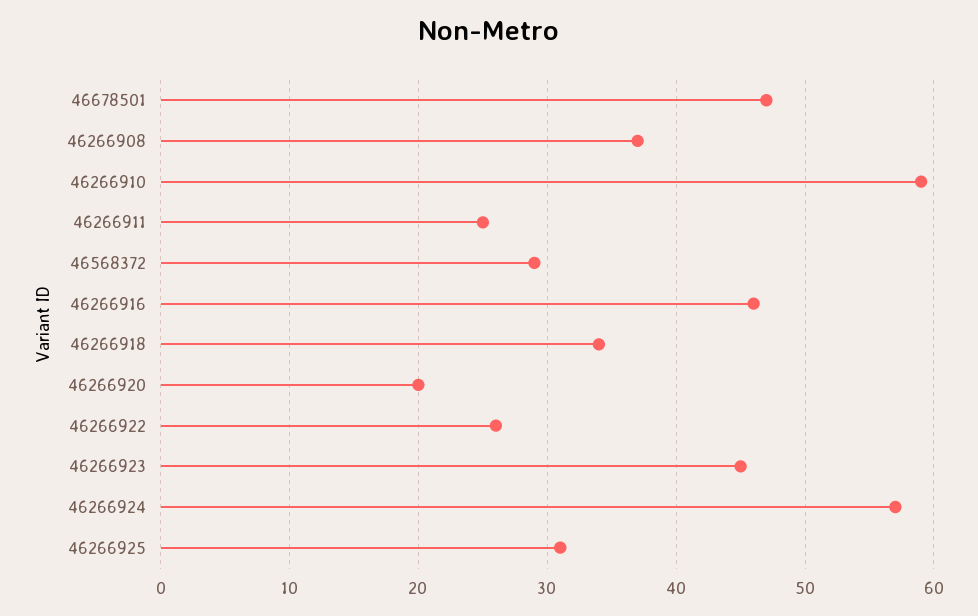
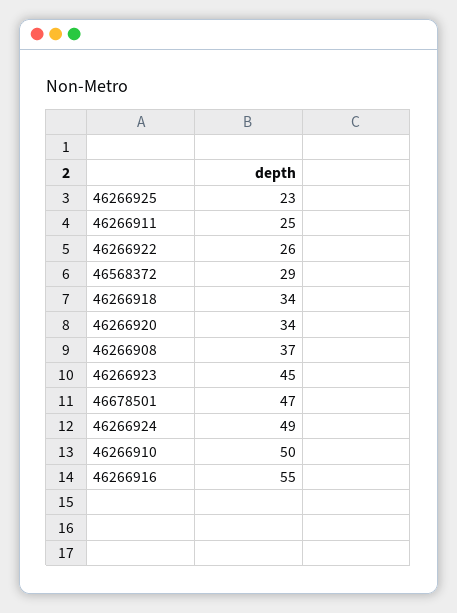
  {
    "46678501": 47,
    "46266908": 37,
-   "46266910": 59,
+   "46266910": 50,
    "46266911": 25,
    "46568372": 29,
-   "46266916": 46,
+   "46266916": 55,
    "46266918": 34,
-   "46266920": 20,
+   "46266920": 34,
    "46266922": 26,
    "46266923": 45,
-   "46266924": 57,
+   "46266924": 49,
-   "46266925": 31
+   "46266925": 23
  }

